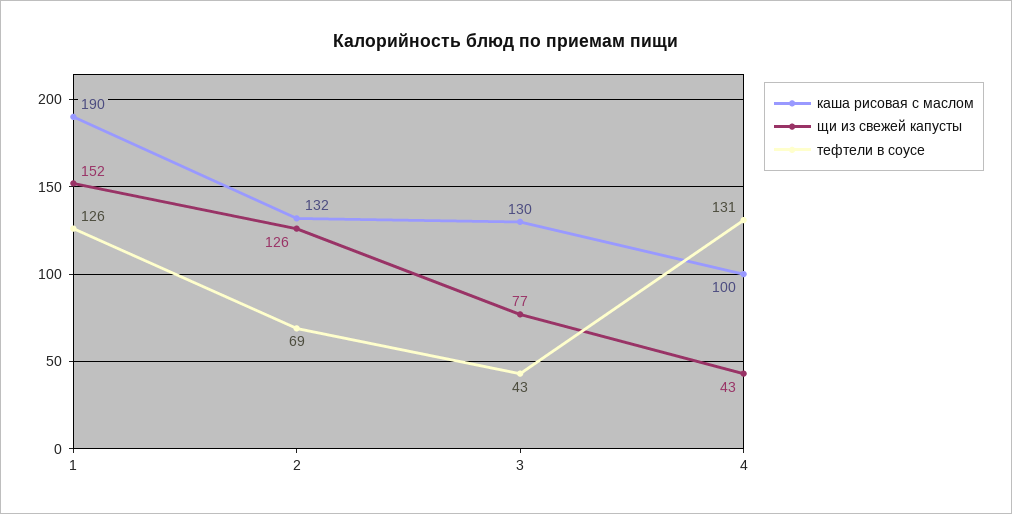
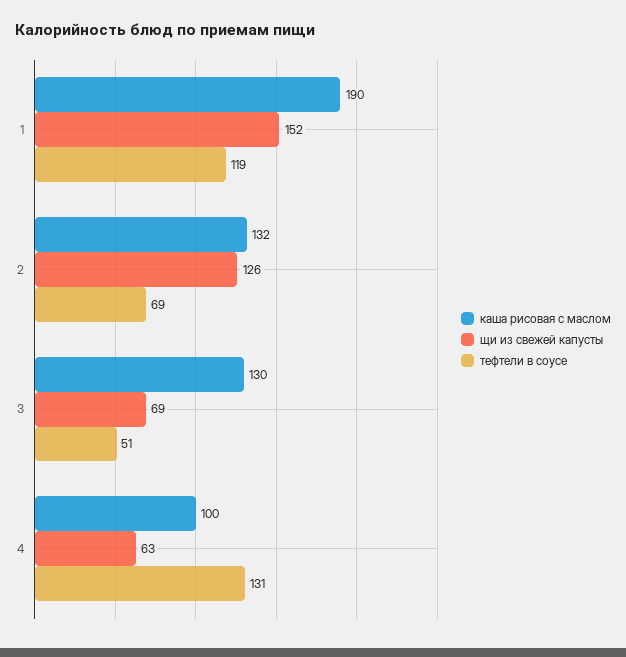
  {
    "каша рисовая с маслом": {
      "1": 190,
      "2": 132,
      "3": 130,
      "4": 100
    },
    "щи из свежей капусты": {
      "1": 152,
      "2": 126,
-     "3": 77,
+     "3": 69,
-     "4": 43
+     "4": 63
    },
    "тефтели в соусе": {
-     "1": 126,
+     "1": 119,
      "2": 69,
-     "3": 43,
+     "3": 51,
      "4": 131
    }
  }

